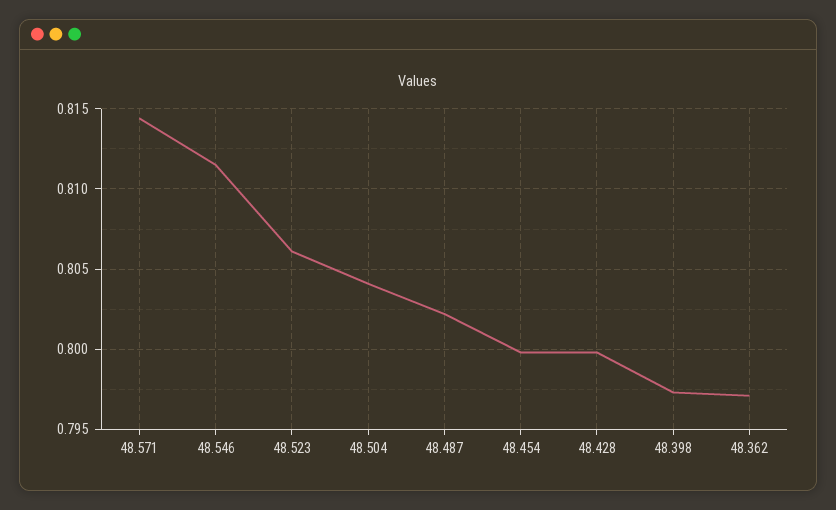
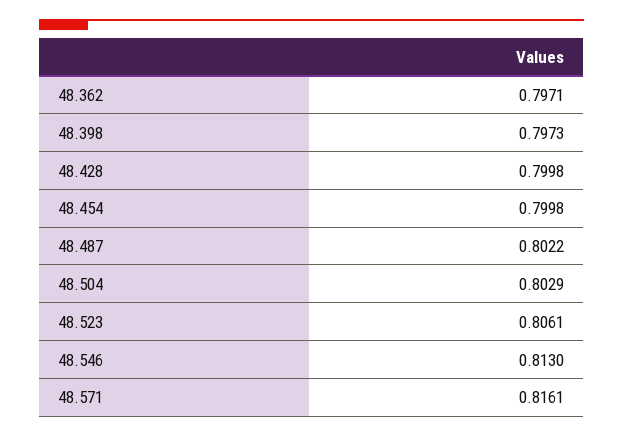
  {
-   "48.571": 0.8145,
+   "48.571": 0.8161,
-   "48.546": 0.8115,
+   "48.546": 0.813,
    "48.523": 0.8061,
-   "48.504": 0.804,
+   "48.504": 0.8029,
    "48.487": 0.8022,
    "48.454": 0.7998,
    "48.428": 0.7998,
    "48.398": 0.7973,
    "48.362": 0.7971
  }

